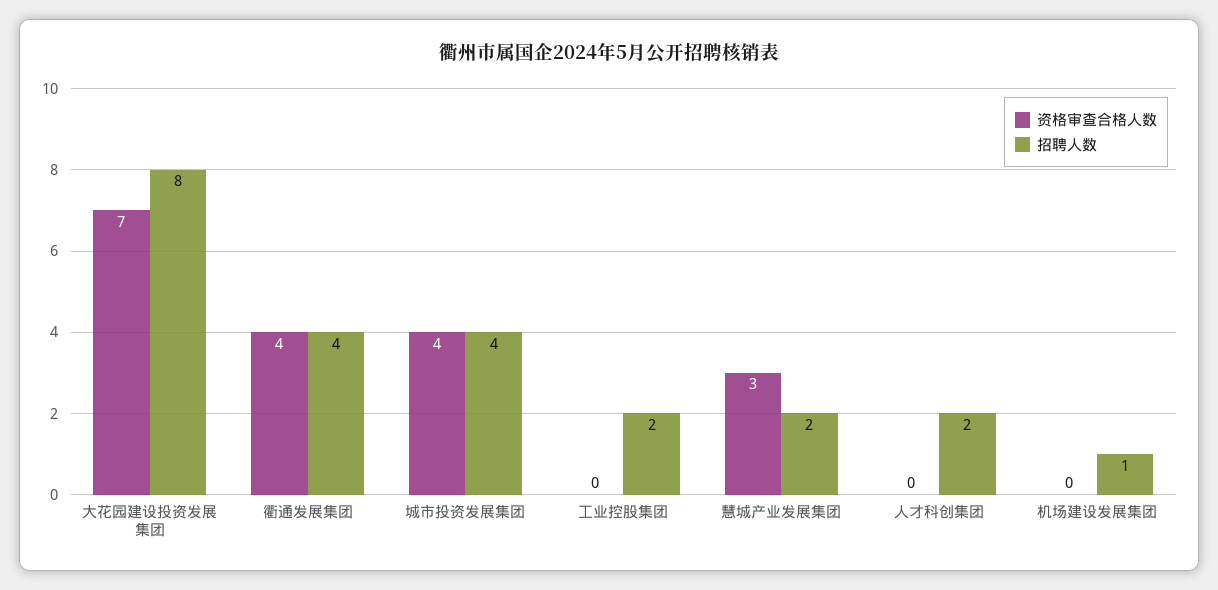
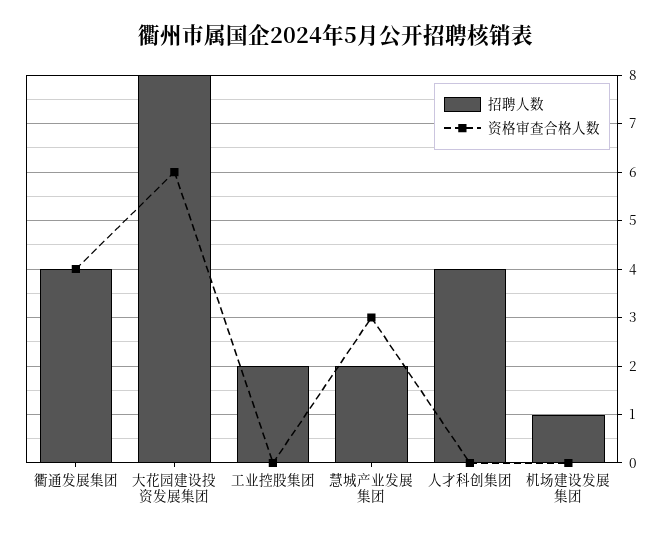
  {
    "资格审查合格人数": {
-     "大花园建设投资发展集团": 7,
+     "大花园建设投资发展集团": 6,
      "衢通发展集团": 4,
-     "城市投资发展集团": 4,
      "工业控股集团": 0,
      "慧城产业发展集团": 3,
      "人才科创集团": 0,
      "机场建设发展集团": 0
    },
    "招聘人数": {
      "大花园建设投资发展集团": 8,
      "衢通发展集团": 4,
-     "城市投资发展集团": 4,
      "工业控股集团": 2,
      "慧城产业发展集团": 2,
-     "人才科创集团": 2,
+     "人才科创集团": 4,
      "机场建设发展集团": 1
    }
  }

